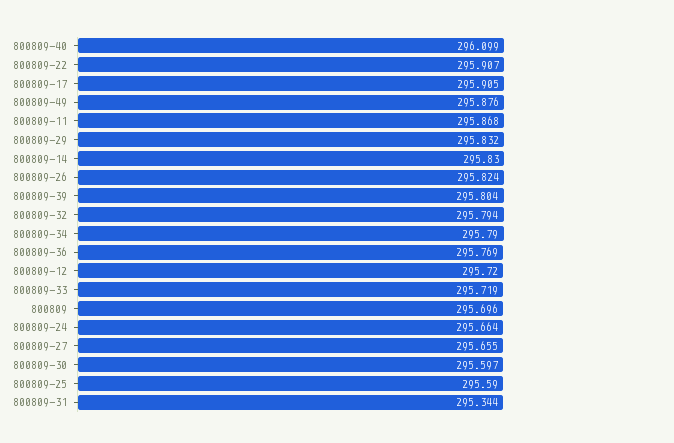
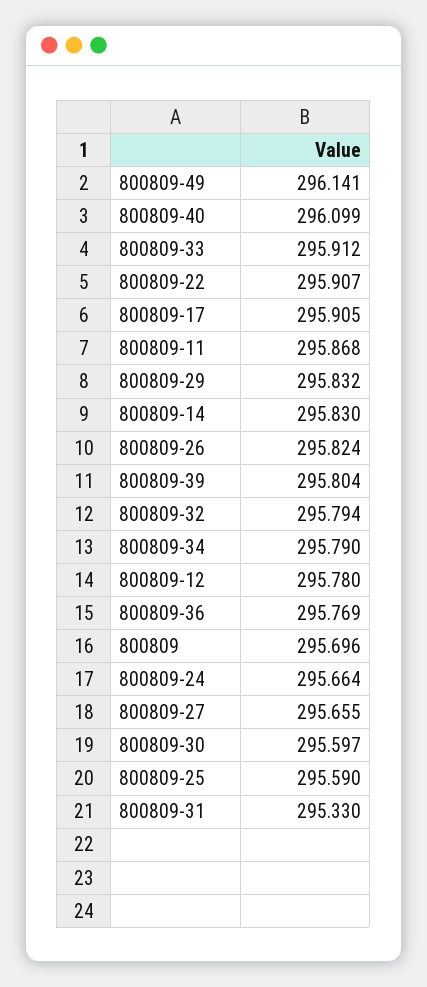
  {
    "800809-40": 296.099,
    "800809-22": 295.907,
    "800809-17": 295.905,
-   "800809-49": 295.876,
+   "800809-49": 296.141,
    "800809-11": 295.868,
    "800809-29": 295.832,
    "800809-14": 295.83,
    "800809-26": 295.824,
    "800809-39": 295.804,
    "800809-32": 295.794,
    "800809-34": 295.79,
    "800809-36": 295.769,
-   "800809-12": 295.72,
+   "800809-12": 295.78,
-   "800809-33": 295.719,
+   "800809-33": 295.912,
    "800809": 295.696,
    "800809-24": 295.664,
    "800809-27": 295.655,
    "800809-30": 295.597,
    "800809-25": 295.59,
-   "800809-31": 295.344
+   "800809-31": 295.33
  }

